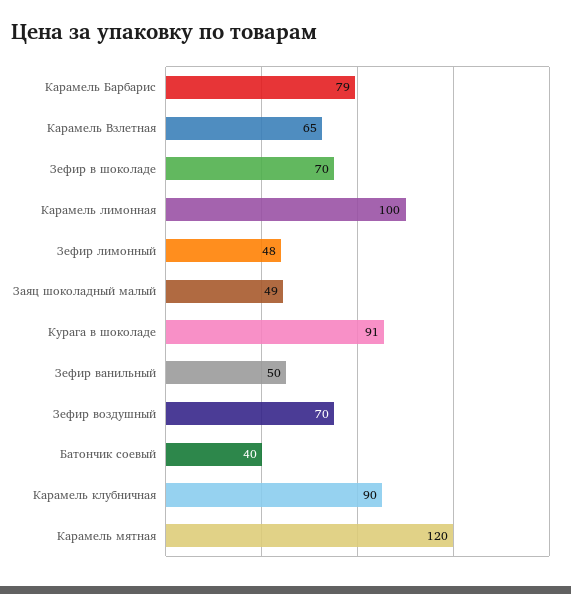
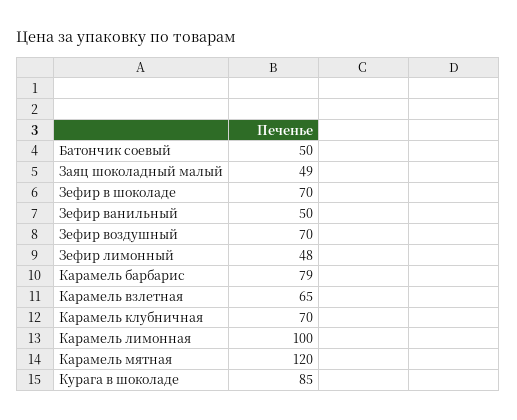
  {
    "Карамель Барбарис": 79,
    "Карамель Взлетная": 65,
    "Зефир в шоколаде": 70,
    "Карамель лимонная": 100,
    "Зефир лимонный": 48,
    "Заяц шоколадный малый": 49,
-   "Курага в шоколаде": 91,
+   "Курага в шоколаде": 85,
    "Зефир ванильный": 50,
    "Зефир воздушный": 70,
-   "Батончик соевый": 40,
+   "Батончик соевый": 50,
-   "Карамель клубничная": 90,
+   "Карамель клубничная": 70,
    "Карамель мятная": 120
  }

